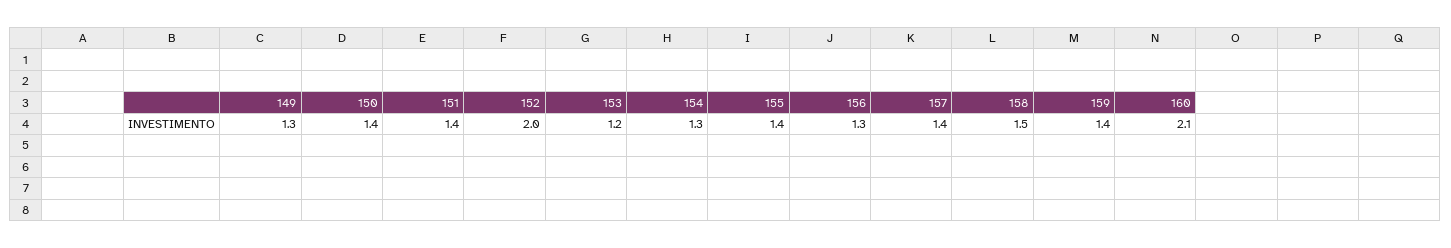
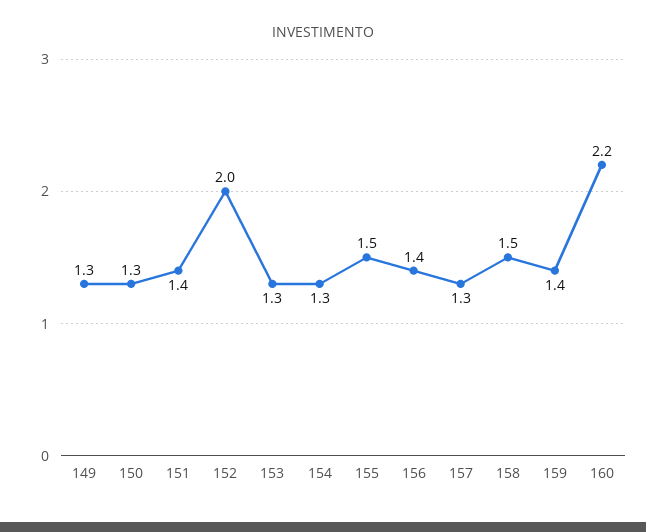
  {
    "149": 1.3,
-   "150": 1.4,
+   "150": 1.3,
    "151": 1.4,
    "152": 2,
-   "153": 1.2,
+   "153": 1.3,
    "154": 1.3,
-   "155": 1.4,
+   "155": 1.5,
-   "156": 1.3,
+   "156": 1.4,
-   "157": 1.4,
+   "157": 1.3,
    "158": 1.5,
    "159": 1.4,
-   "160": 2.1
+   "160": 2.2
  }

